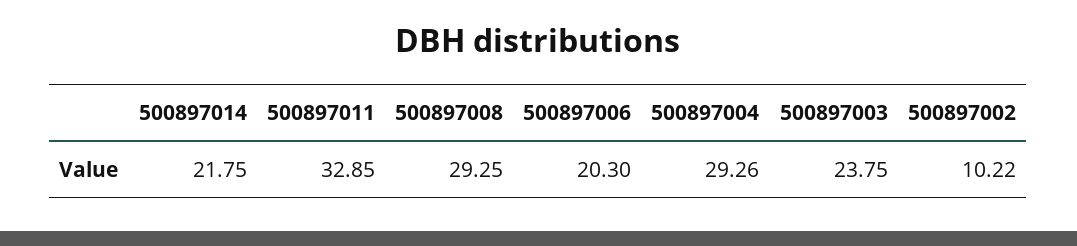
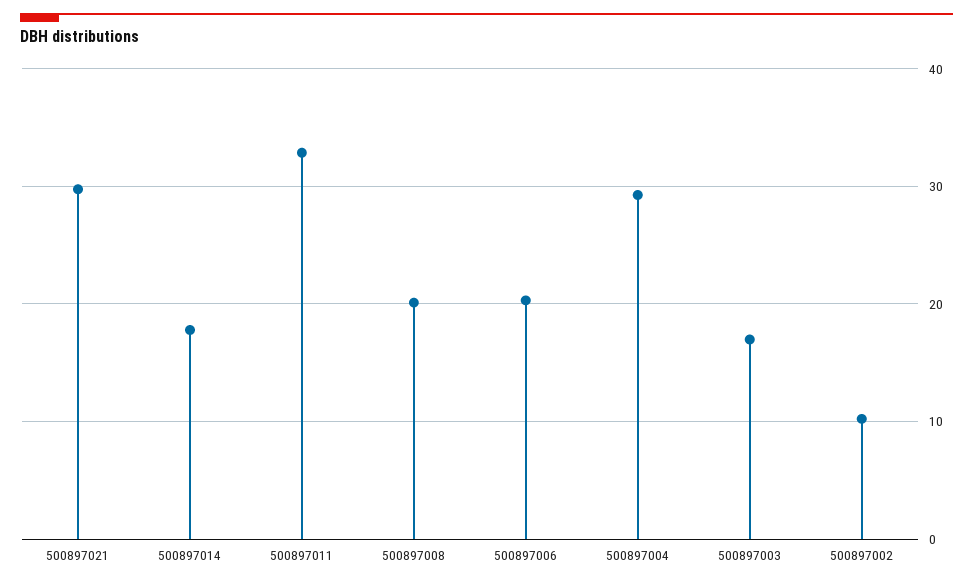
  {
-   "500897014": 21.75,
+   "500897014": 18,
    "500897011": 32.85,
-   "500897008": 29.25,
+   "500897008": 20,
    "500897006": 20.3,
    "500897004": 29.26,
-   "500897003": 23.75,
+   "500897003": 17,
-   "500897002": 10.22
+   "500897002": 10.22,
+   "500897021": 30
  }

